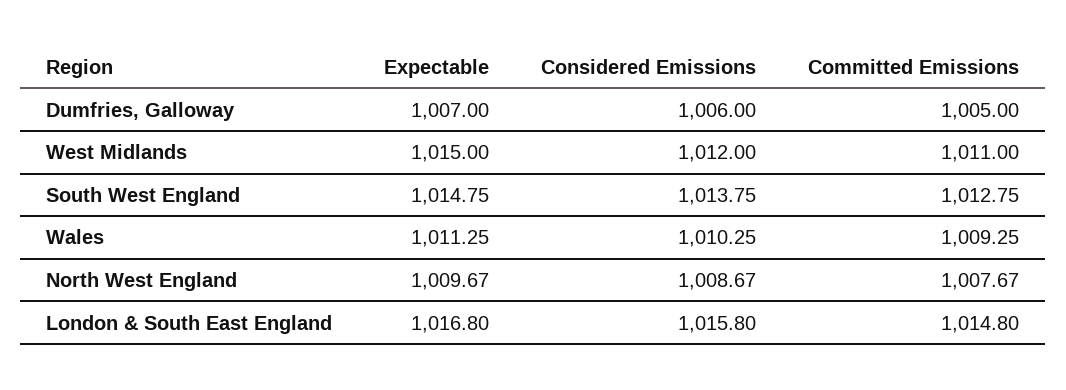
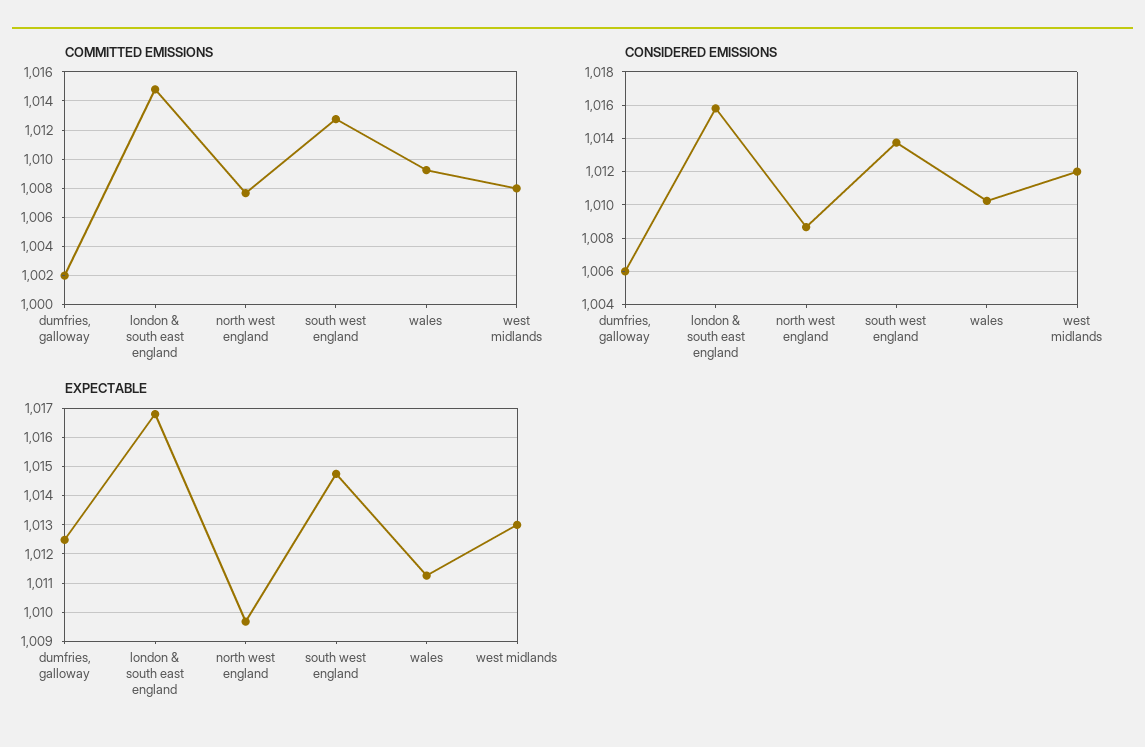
  {
    "Expectable": {
-     "Dumfries, Galloway": 1007,
+     "Dumfries, Galloway": 1012.5,
-     "West Midlands": 1015,
+     "West Midlands": 1013,
      "South West England": 1014.75,
      "Wales": 1011.25,
      "North West England": 1009.67,
      "London & South East England": 1016.8
    },
    "Considered Emissions": {
      "Dumfries, Galloway": 1006,
      "West Midlands": 1012,
      "South West England": 1013.75,
      "Wales": 1010.25,
      "North West England": 1008.67,
      "London & South East England": 1015.8
    },
    "Committed Emissions": {
-     "Dumfries, Galloway": 1005,
+     "Dumfries, Galloway": 1002,
-     "West Midlands": 1011,
+     "West Midlands": 1008,
      "South West England": 1012.75,
      "Wales": 1009.25,
      "North West England": 1007.67,
      "London & South East England": 1014.8
    }
  }

